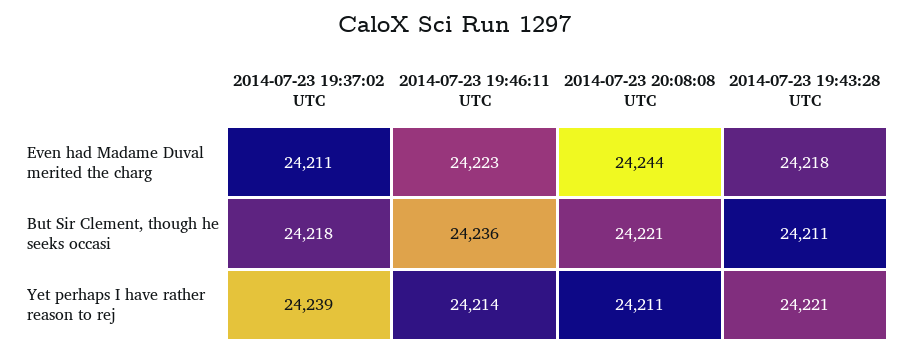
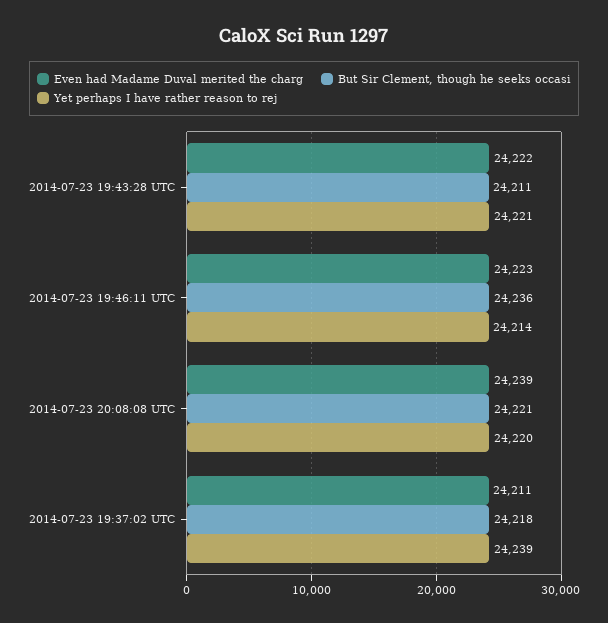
  {
    "Even had Madame Duval merited the charg": {
      "2014-07-23 19:37:02 UTC": 24211,
      "2014-07-23 19:46:11 UTC": 24223,
-     "2014-07-23 20:08:08 UTC": 24244,
+     "2014-07-23 20:08:08 UTC": 24239,
-     "2014-07-23 19:43:28 UTC": 24218
+     "2014-07-23 19:43:28 UTC": 24222
    },
    "But Sir Clement, though he seeks occasi": {
      "2014-07-23 19:37:02 UTC": 24218,
      "2014-07-23 19:46:11 UTC": 24236,
      "2014-07-23 20:08:08 UTC": 24221,
      "2014-07-23 19:43:28 UTC": 24211
    },
    "Yet perhaps I have rather reason to rej": {
      "2014-07-23 19:37:02 UTC": 24239,
      "2014-07-23 19:46:11 UTC": 24214,
-     "2014-07-23 20:08:08 UTC": 24211,
+     "2014-07-23 20:08:08 UTC": 24220,
      "2014-07-23 19:43:28 UTC": 24221
    }
  }

